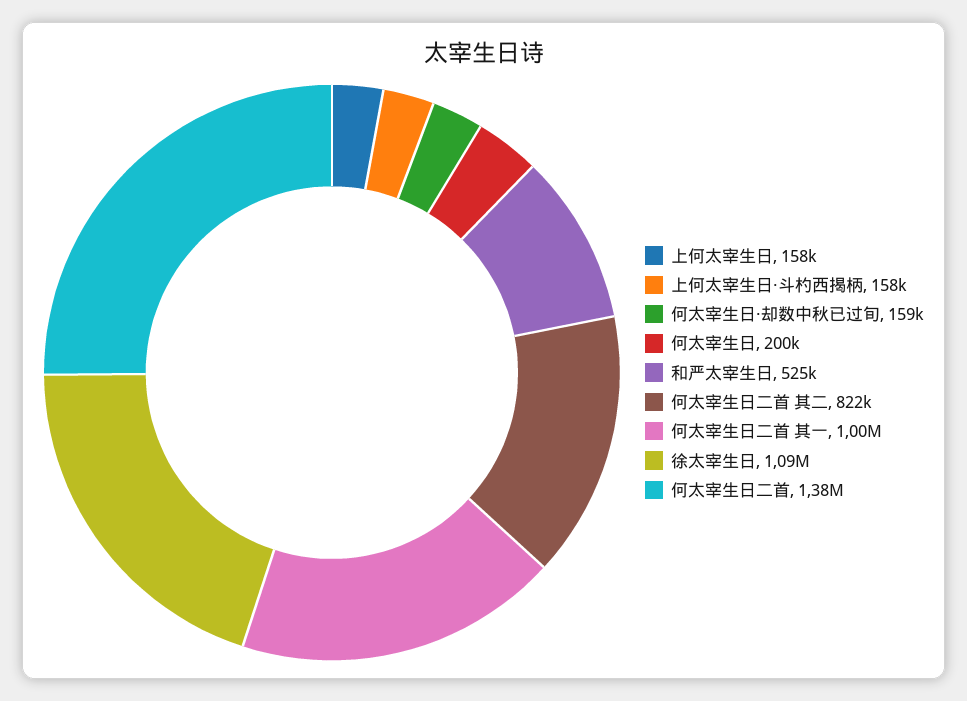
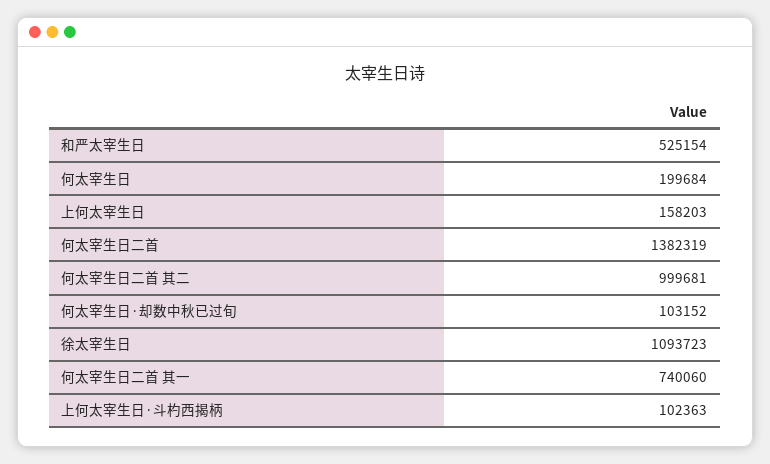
  {
    "上何太宰生日": 158203,
-   "上何太宰生日·斗杓西揭柄": 158000,
+   "上何太宰生日·斗杓西揭柄": 102363,
-   "何太宰生日·却数中秋已过旬": 159000,
+   "何太宰生日·却数中秋已过旬": 103152,
    "何太宰生日": 199684,
    "和严太宰生日": 525154,
-   "何太宰生日二首 其二": 822000,
+   "何太宰生日二首 其二": 999681,
-   "何太宰生日二首 其一": 1000000,
+   "何太宰生日二首 其一": 740060,
    "徐太宰生日": 1093723,
    "何太宰生日二首": 1382319
  }

